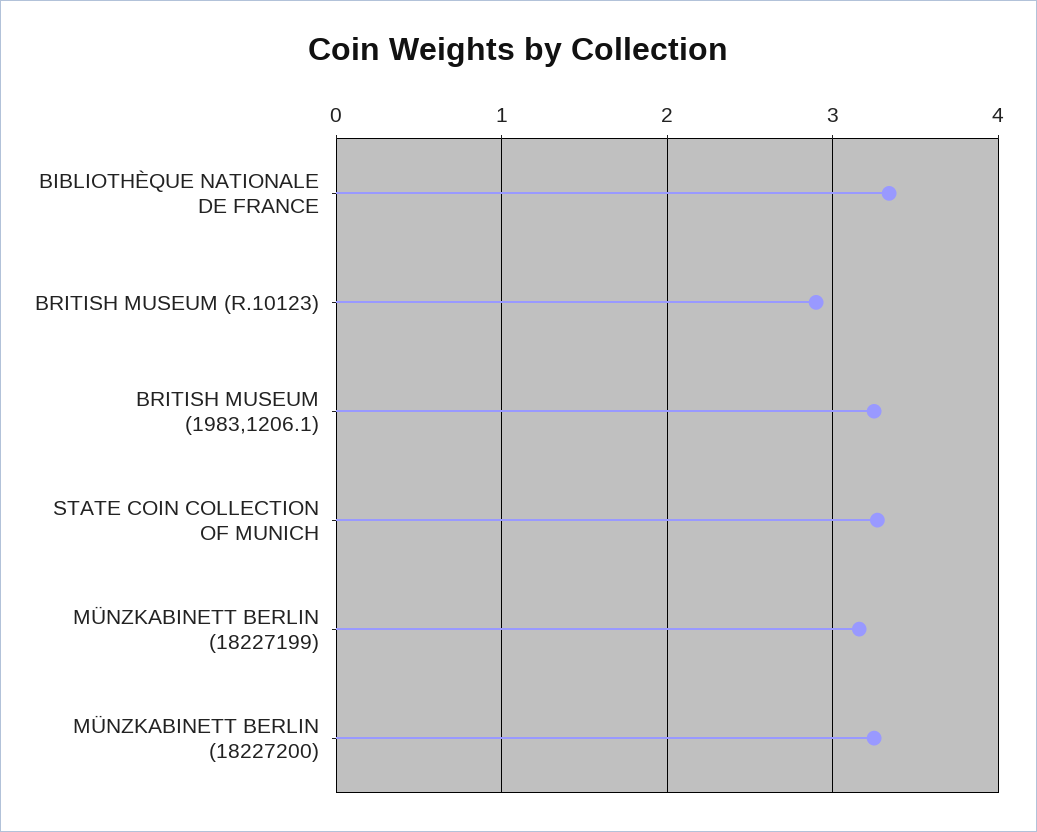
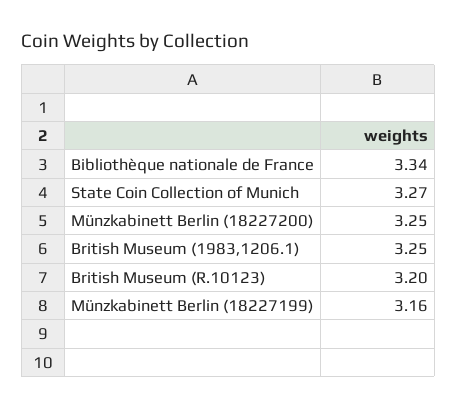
  {
    "BIBLIOTHÈQUE NATIONALE DE FRANCE": 3.34,
-   "BRITISH MUSEUM (R.10123)": 2.9,
+   "BRITISH MUSEUM (R.10123)": 3.2,
    "BRITISH MUSEUM (1983,1206.1)": 3.25,
    "STATE COIN COLLECTION OF MUNICH": 3.27,
    "MÜNZKABINETT BERLIN (18227199)": 3.16,
    "MÜNZKABINETT BERLIN (18227200)": 3.25
  }

